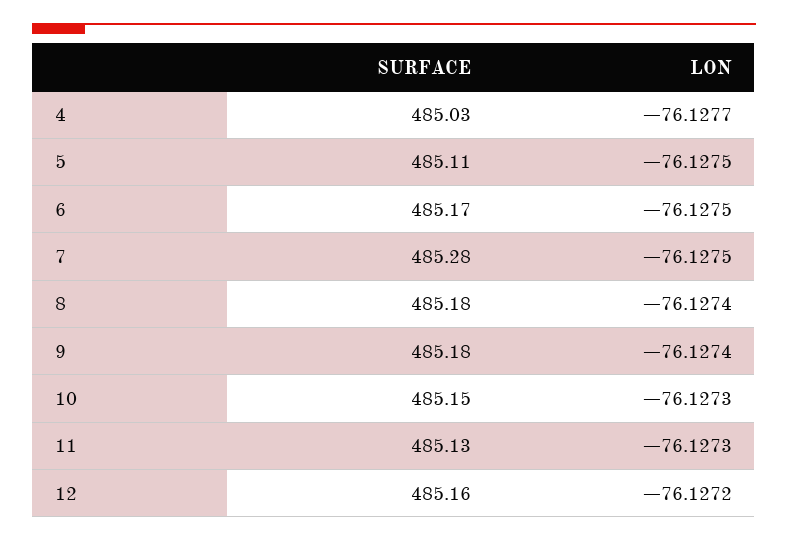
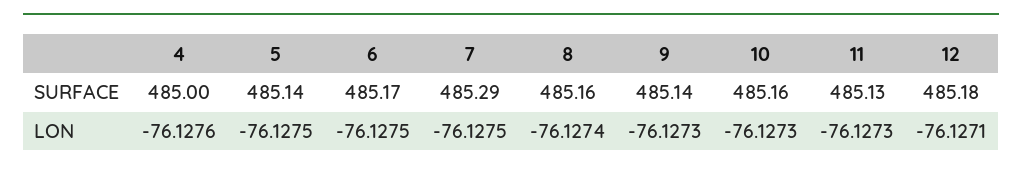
  {
    "SURFACE": {
-     "4": 485.03,
+     "4": 485,
-     "5": 485.11,
+     "5": 485.14,
      "6": 485.17,
-     "7": 485.28,
+     "7": 485.29,
-     "8": 485.18,
+     "8": 485.16,
-     "9": 485.18,
+     "9": 485.14,
-     "10": 485.15,
+     "10": 485.16,
      "11": 485.13,
-     "12": 485.16
+     "12": 485.18
    },
    "LON": {
-     "4": -76.1277,
+     "4": -76.1276,
      "5": -76.1275,
      "6": -76.1275,
      "7": -76.1275,
      "8": -76.1274,
-     "9": -76.1274,
+     "9": -76.1273,
      "10": -76.1273,
      "11": -76.1273,
-     "12": -76.1272
+     "12": -76.1271
    }
  }

